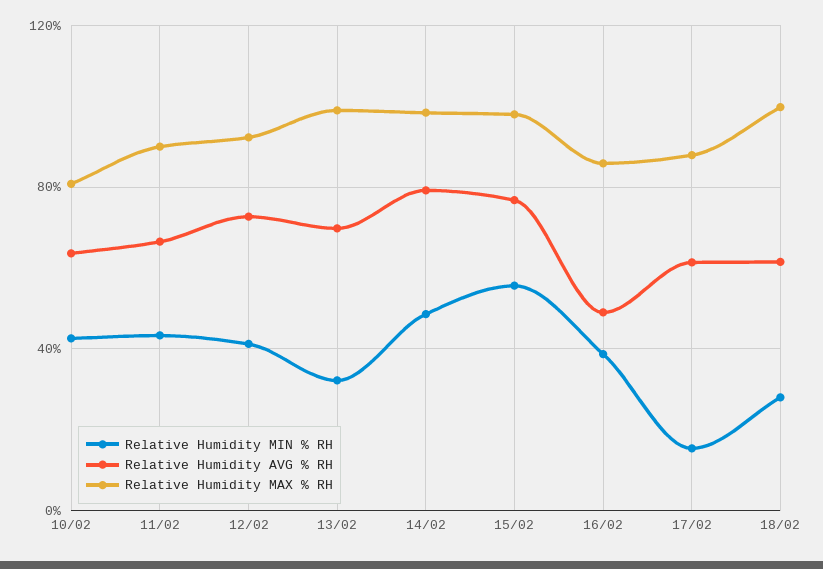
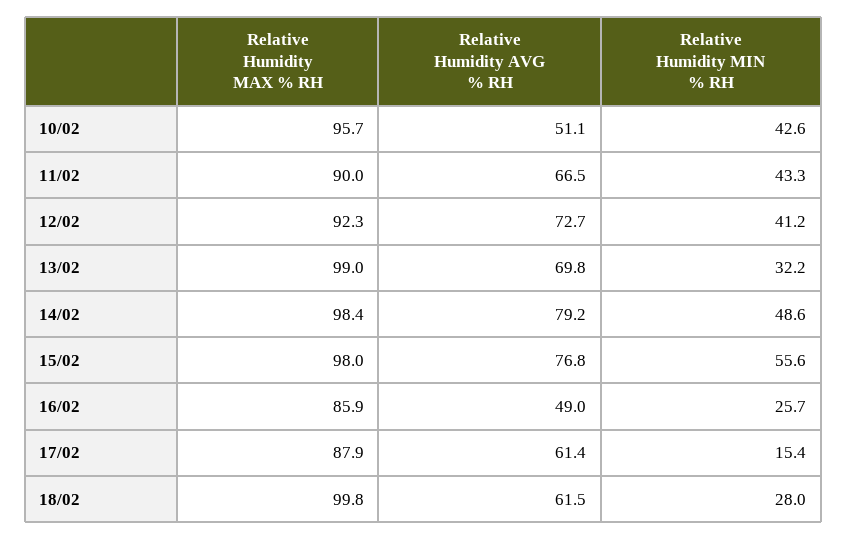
  {
    "Relative Humidity MIN % RH": {
      "10/02": 42.6,
      "11/02": 43.3,
      "12/02": 41.2,
      "13/02": 32.2,
      "14/02": 48.6,
      "15/02": 55.6,
-     "16/02": 40,
+     "16/02": 25.7,
      "17/02": 15.4,
      "18/02": 28
    },
    "Relative Humidity AVG % RH": {
-     "10/02": 65,
+     "10/02": 51.1,
      "11/02": 66.5,
      "12/02": 72.7,
      "13/02": 69.8,
      "14/02": 79.2,
      "15/02": 76.8,
      "16/02": 49,
      "17/02": 61.4,
      "18/02": 61.5
    },
    "Relative Humidity MAX % RH": {
-     "10/02": 80,
+     "10/02": 95.7,
      "11/02": 90,
      "12/02": 92.3,
      "13/02": 99,
      "14/02": 98.4,
      "15/02": 98,
      "16/02": 85.9,
      "17/02": 87.9,
      "18/02": 99.8
    }
  }

